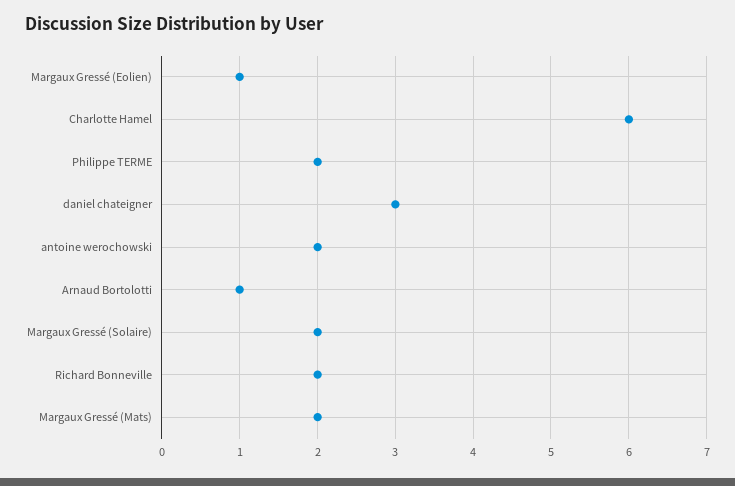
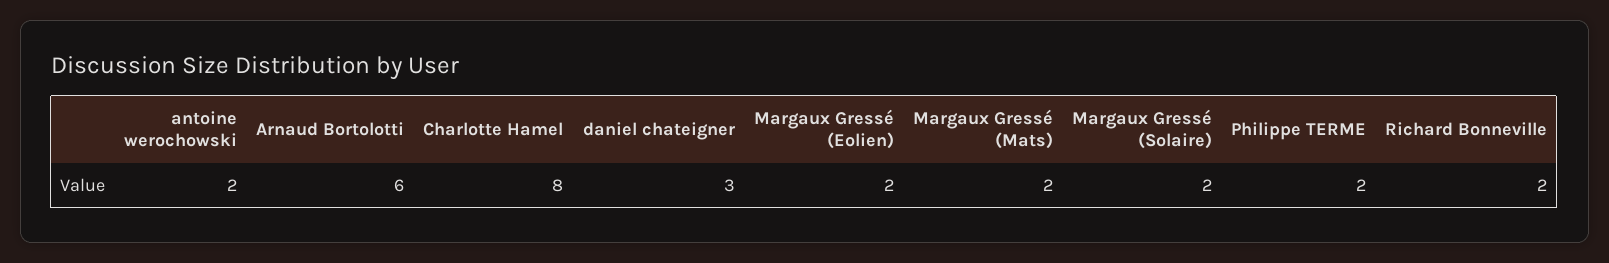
  {
-   "Margaux Gressé (Eolien)": 1,
+   "Margaux Gressé (Eolien)": 2,
-   "Charlotte Hamel": 6,
+   "Charlotte Hamel": 8,
    "Philippe TERME": 2,
    "daniel chateigner": 3,
    "antoine werochowski": 2,
-   "Arnaud Bortolotti": 1,
+   "Arnaud Bortolotti": 6,
    "Margaux Gressé (Solaire)": 2,
    "Richard Bonneville": 2,
    "Margaux Gressé (Mats)": 2
  }

